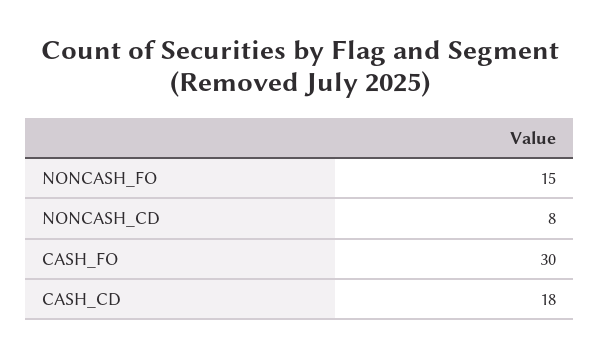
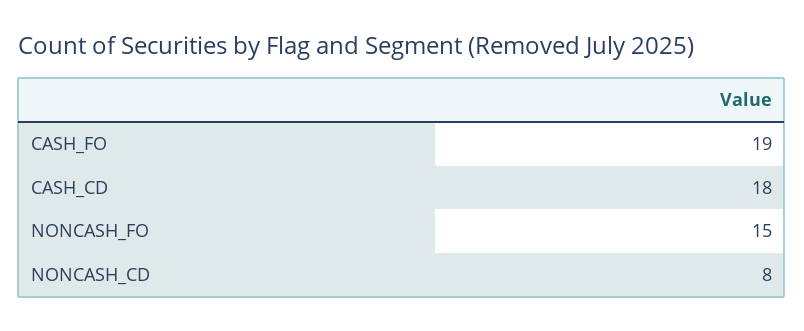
  {
    "NONCASH_FO": 15,
    "NONCASH_CD": 8,
-   "CASH_FO": 30,
+   "CASH_FO": 19,
    "CASH_CD": 18
  }

